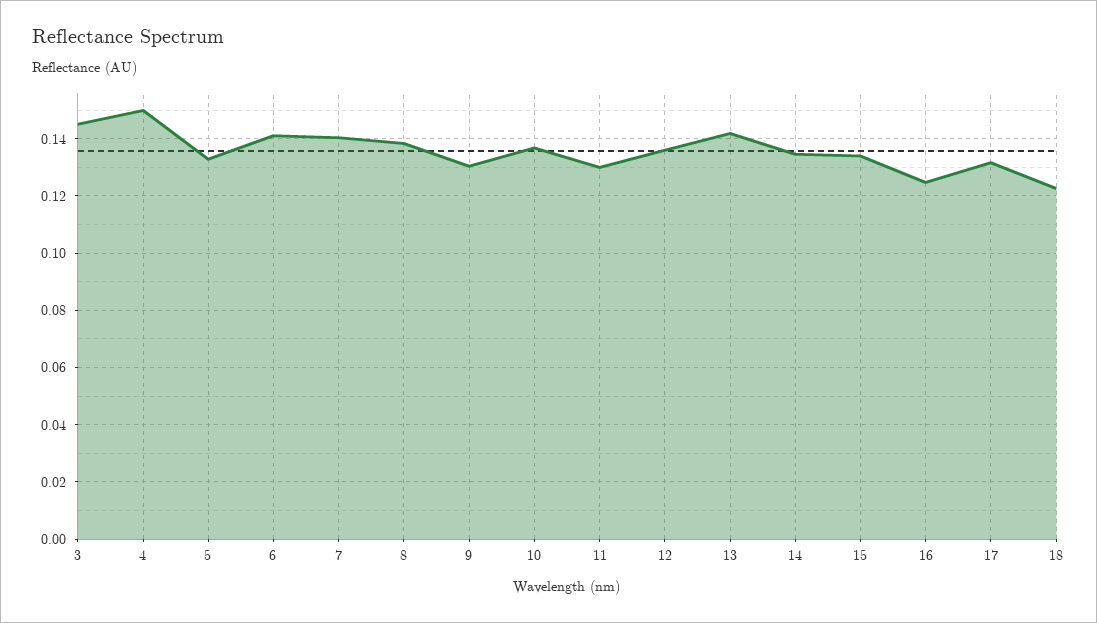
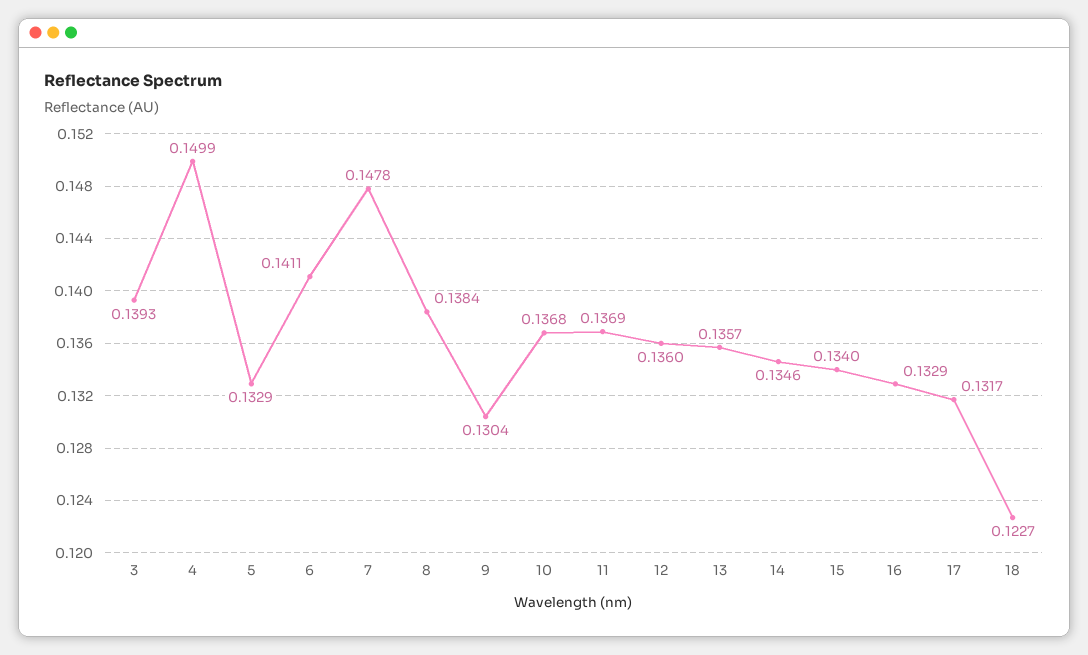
  {
-   "3": 0.145,
+   "3": 0.1393,
    "4": 0.1499,
    "5": 0.1329,
    "6": 0.1411,
-   "7": 0.14,
+   "7": 0.1478,
    "8": 0.1384,
    "9": 0.1304,
    "10": 0.1368,
-   "11": 0.13,
+   "11": 0.1369,
    "12": 0.136,
-   "13": 0.1425,
+   "13": 0.1357,
    "14": 0.1346,
    "15": 0.134,
-   "16": 0.125,
+   "16": 0.1329,
    "17": 0.1317,
    "18": 0.1227
  }

